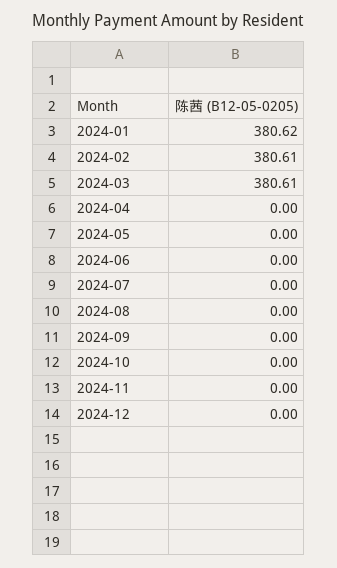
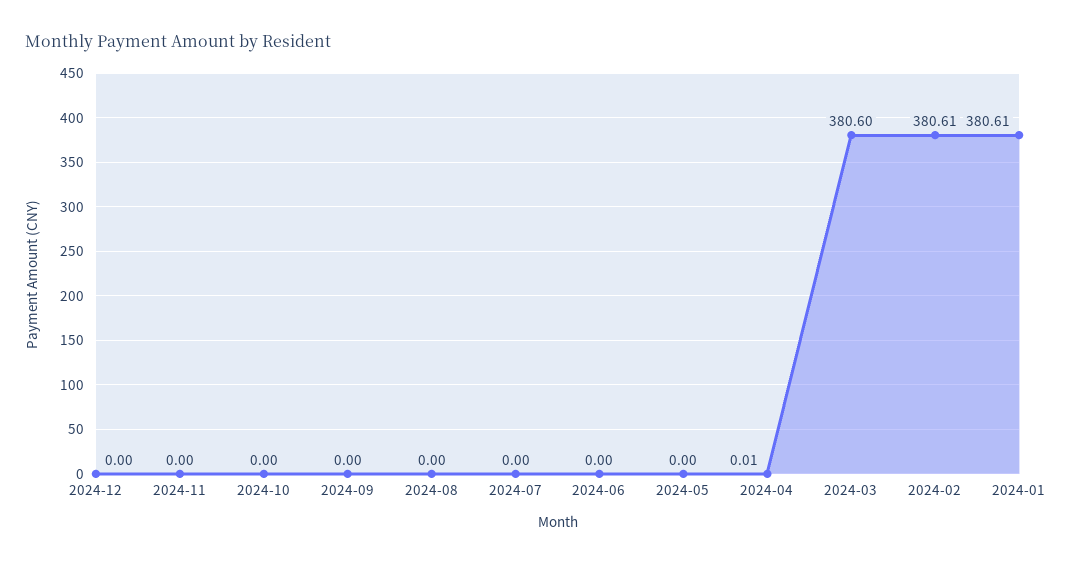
  {
-   "2024-01": 380.62,
+   "2024-01": 380.61,
    "2024-02": 380.61,
-   "2024-03": 380.61,
+   "2024-03": 380.6,
-   "2024-04": 0,
+   "2024-04": 0.01,
    "2024-05": 0,
    "2024-06": 0,
    "2024-07": 0,
    "2024-08": 0,
    "2024-09": 0,
    "2024-10": 0,
    "2024-11": 0,
    "2024-12": 0
  }

